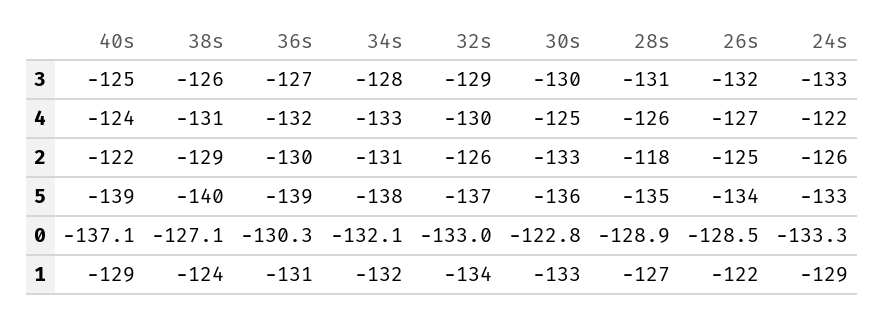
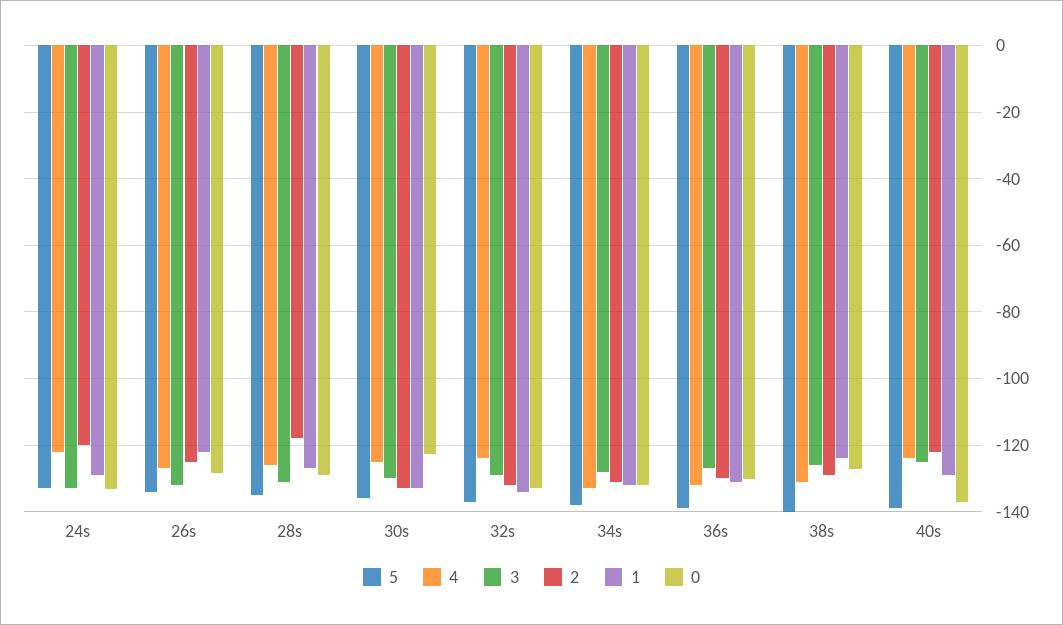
  {
    "3": {
      "40s": -125,
      "38s": -126,
      "36s": -127,
      "34s": -128,
      "32s": -129,
      "30s": -130,
      "28s": -131,
      "26s": -132,
      "24s": -133
    },
    "4": {
      "40s": -124,
      "38s": -131,
      "36s": -132,
      "34s": -133,
-     "32s": -130,
+     "32s": -124,
      "30s": -125,
      "28s": -126,
      "26s": -127,
      "24s": -122
    },
    "2": {
      "40s": -122,
      "38s": -129,
      "36s": -130,
      "34s": -131,
-     "32s": -126,
+     "32s": -132,
      "30s": -133,
      "28s": -118,
      "26s": -125,
-     "24s": -126
+     "24s": -120
    },
    "5": {
      "40s": -139,
      "38s": -140,
      "36s": -139,
      "34s": -138,
      "32s": -137,
      "30s": -136,
      "28s": -135,
      "26s": -134,
      "24s": -133
    },
    "0": {
      "40s": -137.1,
      "38s": -127.1,
      "36s": -130.3,
      "34s": -132.1,
      "32s": -133,
      "30s": -122.8,
      "28s": -128.9,
      "26s": -128.5,
      "24s": -133.3
    },
    "1": {
      "40s": -129,
      "38s": -124,
      "36s": -131,
      "34s": -132,
      "32s": -134,
      "30s": -133,
      "28s": -127,
      "26s": -122,
      "24s": -129
    }
  }

